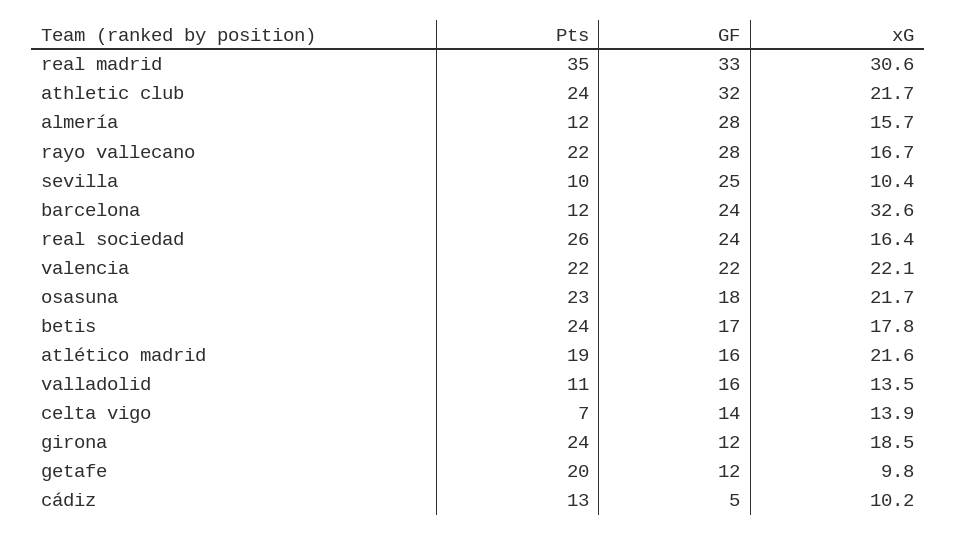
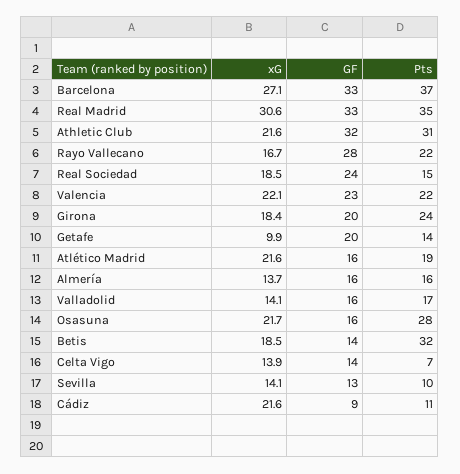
  {
    "Pts": {
      "real madrid": 35,
-     "athletic club": 24,
+     "athletic club": 31,
-     "almería": 12,
+     "almería": 16,
      "rayo vallecano": 22,
      "sevilla": 10,
-     "barcelona": 12,
+     "barcelona": 37,
-     "real sociedad": 26,
+     "real sociedad": 15,
      "valencia": 22,
-     "osasuna": 23,
+     "osasuna": 28,
-     "betis": 24,
+     "betis": 32,
      "atlético madrid": 19,
-     "valladolid": 11,
+     "valladolid": 17,
      "celta vigo": 7,
      "girona": 24,
-     "getafe": 20,
+     "getafe": 14,
-     "cádiz": 13
+     "cádiz": 11
    },
    "GF": {
      "real madrid": 33,
      "athletic club": 32,
-     "almería": 28,
+     "almería": 16,
      "rayo vallecano": 28,
-     "sevilla": 25,
+     "sevilla": 13,
-     "barcelona": 24,
+     "barcelona": 33,
      "real sociedad": 24,
-     "valencia": 22,
+     "valencia": 23,
-     "osasuna": 18,
+     "osasuna": 16,
-     "betis": 17,
+     "betis": 14,
      "atlético madrid": 16,
      "valladolid": 16,
      "celta vigo": 14,
-     "girona": 12,
+     "girona": 20,
-     "getafe": 12,
+     "getafe": 20,
-     "cádiz": 5
+     "cádiz": 9
    },
    "xG": {
      "real madrid": 30.6,
-     "athletic club": 21.7,
+     "athletic club": 21.6,
-     "almería": 15.7,
+     "almería": 13.7,
      "rayo vallecano": 16.7,
-     "sevilla": 10.4,
+     "sevilla": 14.1,
-     "barcelona": 32.6,
+     "barcelona": 27.1,
-     "real sociedad": 16.4,
+     "real sociedad": 18.5,
      "valencia": 22.1,
      "osasuna": 21.7,
-     "betis": 17.8,
+     "betis": 18.5,
      "atlético madrid": 21.6,
-     "valladolid": 13.5,
+     "valladolid": 14.1,
      "celta vigo": 13.9,
-     "girona": 18.5,
+     "girona": 18.4,
-     "getafe": 9.8,
+     "getafe": 9.9,
-     "cádiz": 10.2
+     "cádiz": 21.6
    }
  }

